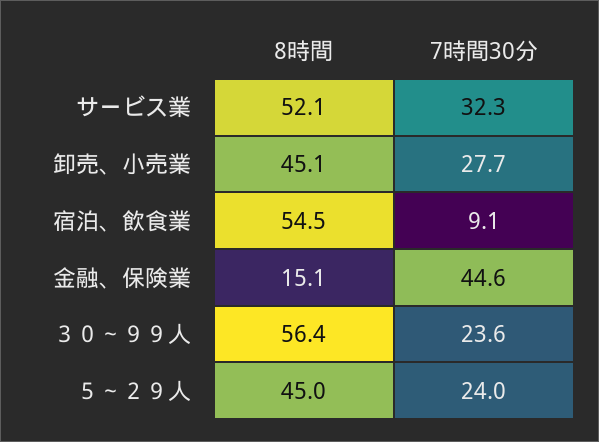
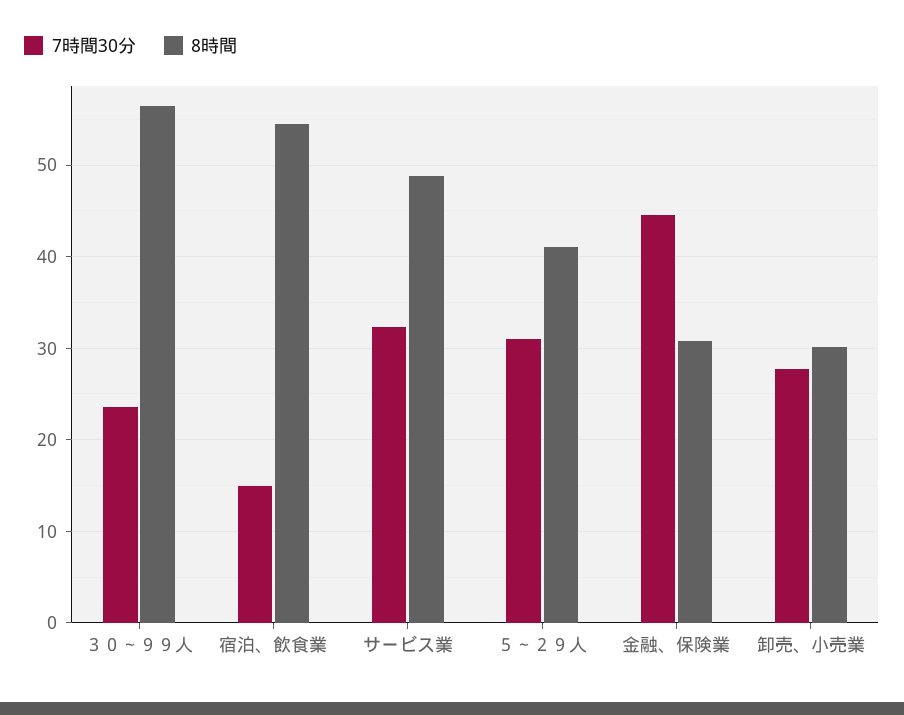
  {
    "8時間": {
-     "サービス業": 52.1,
+     "サービス業": 49,
-     "卸売、小売業": 45.1,
+     "卸売、小売業": 30,
      "宿泊、飲食業": 54.5,
-     "金融、保険業": 15.1,
+     "金融、保険業": 31,
      "３０～９９人": 56.4,
-     "５～２９人": 45
+     "５～２９人": 41
    },
    "7時間30分": {
      "サービス業": 32.3,
      "卸売、小売業": 27.7,
-     "宿泊、飲食業": 9.1,
+     "宿泊、飲食業": 15,
      "金融、保険業": 44.6,
      "３０～９９人": 23.6,
-     "５～２９人": 24
+     "５～２９人": 31
    }
  }

